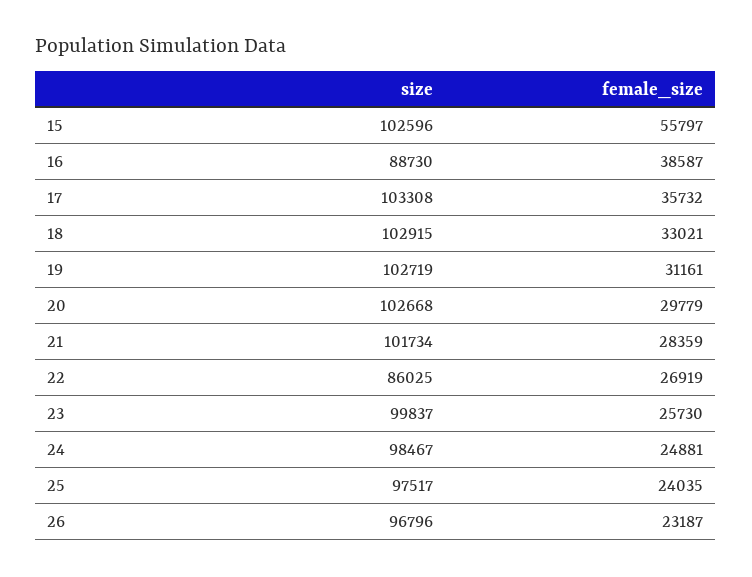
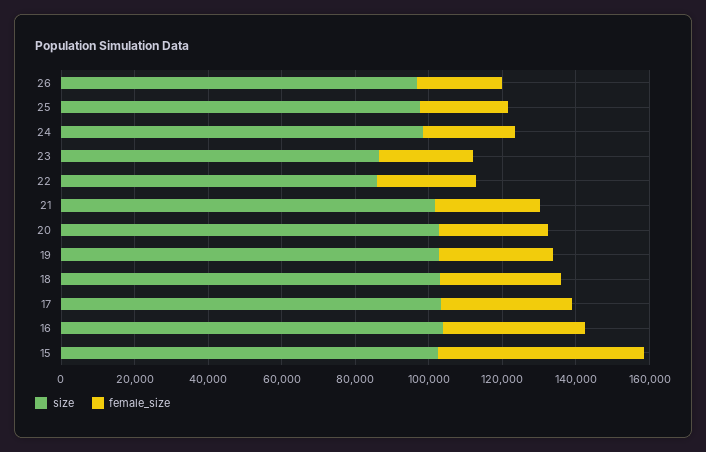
  {
    "size": {
      "15": 102596,
-     "16": 88730,
+     "16": 105000,
      "17": 103308,
      "18": 102915,
      "19": 102719,
      "20": 102668,
      "21": 101734,
      "22": 86025,
-     "23": 99837,
+     "23": 85000,
      "24": 98467,
      "25": 97517,
      "26": 96796
    },
    "female_size": {
      "15": 55797,
      "16": 38587,
      "17": 35732,
      "18": 33021,
      "19": 31161,
      "20": 29779,
      "21": 28359,
      "22": 26919,
      "23": 25730,
      "24": 24881,
      "25": 24035,
      "26": 23187
    }
  }

